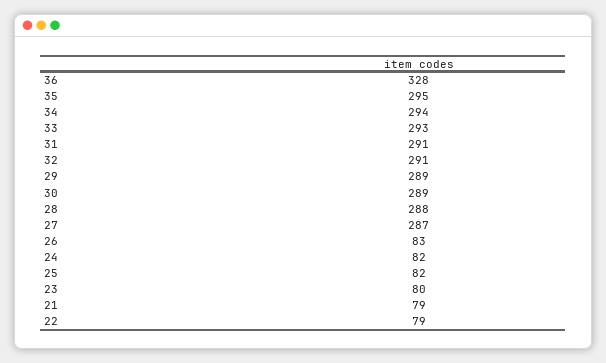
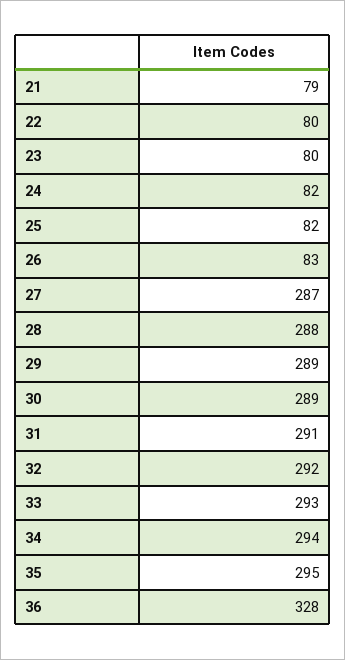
  {
    "36": 328,
    "35": 295,
    "34": 294,
    "33": 293,
    "31": 291,
-   "32": 291,
+   "32": 292,
    "29": 289,
    "30": 289,
    "28": 288,
    "27": 287,
    "26": 83,
    "24": 82,
    "25": 82,
    "23": 80,
    "21": 79,
-   "22": 79
+   "22": 80
  }

